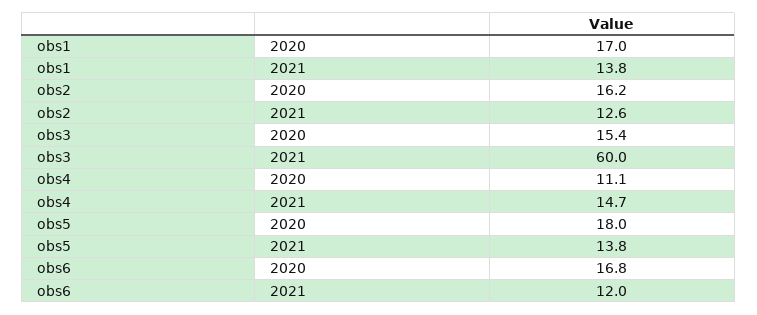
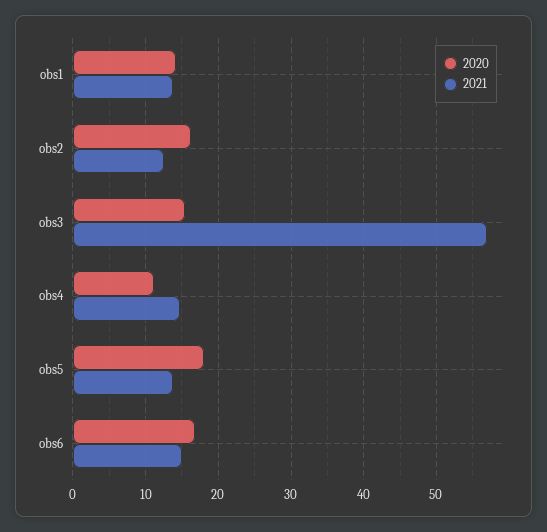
  {
    "2020": {
-     "obs1": 17,
+     "obs1": 14,
      "obs2": 16.2,
      "obs3": 15.4,
      "obs4": 11.1,
      "obs5": 18,
      "obs6": 16.8
    },
    "2021": {
      "obs1": 13.8,
      "obs2": 12.6,
-     "obs3": 60,
+     "obs3": 57,
      "obs4": 14.7,
      "obs5": 13.8,
-     "obs6": 12
+     "obs6": 15
    }
  }

